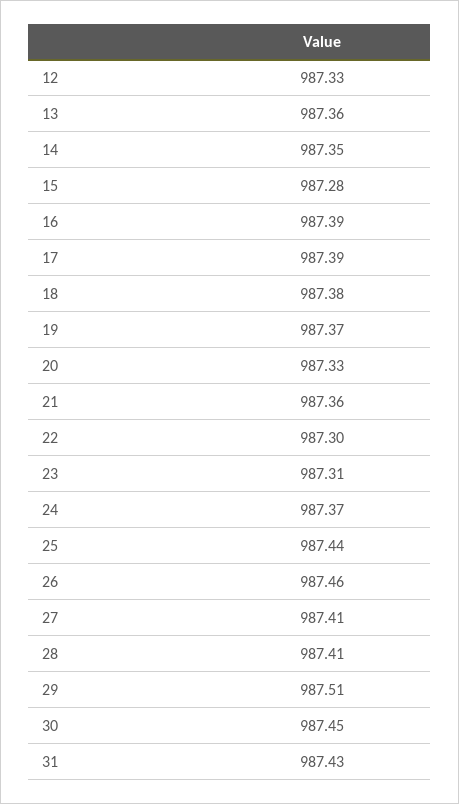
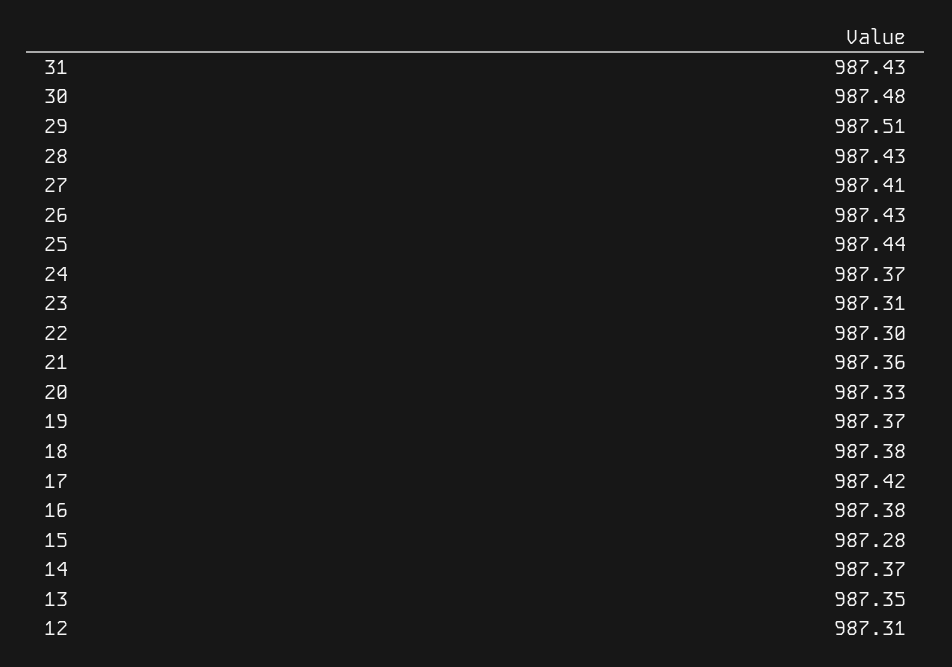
  {
-   "12": 987.33,
+   "12": 987.31,
-   "13": 987.36,
+   "13": 987.35,
-   "14": 987.35,
+   "14": 987.37,
    "15": 987.28,
-   "16": 987.39,
+   "16": 987.38,
-   "17": 987.39,
+   "17": 987.42,
    "18": 987.38,
    "19": 987.37,
    "20": 987.33,
    "21": 987.36,
    "22": 987.3,
    "23": 987.31,
    "24": 987.37,
    "25": 987.44,
-   "26": 987.46,
+   "26": 987.43,
    "27": 987.41,
-   "28": 987.41,
+   "28": 987.43,
    "29": 987.51,
-   "30": 987.45,
+   "30": 987.48,
    "31": 987.43
  }

